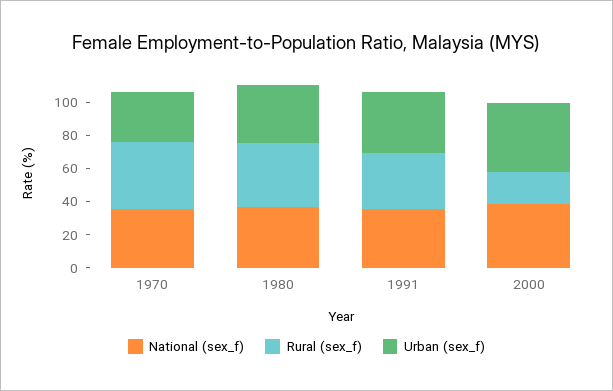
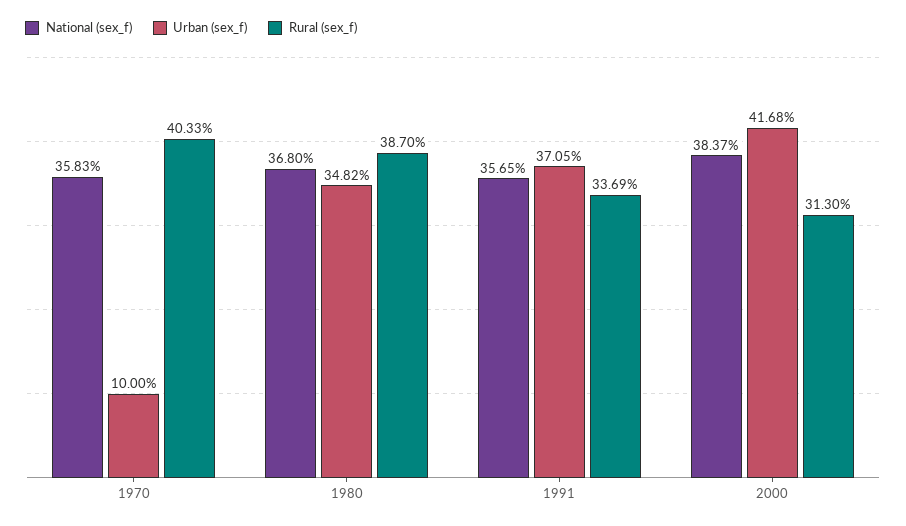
  {
    "National (sex_f)": {
      "1970": 35.83,
      "1980": 36.8,
      "1991": 35.65,
      "2000": 38.37
    },
    "Rural (sex_f)": {
      "1970": 40.33,
      "1980": 38.7,
      "1991": 33.69,
-     "2000": 20
+     "2000": 31.3
    },
    "Urban (sex_f)": {
-     "1970": 30,
+     "1970": 10,
      "1980": 34.82,
      "1991": 37.05,
      "2000": 41.68
    }
  }

